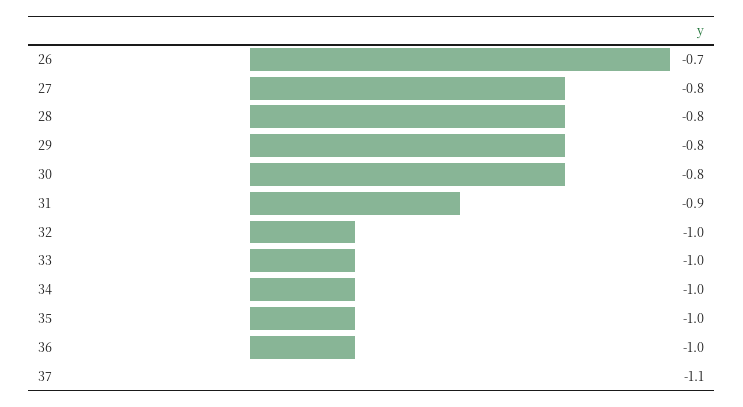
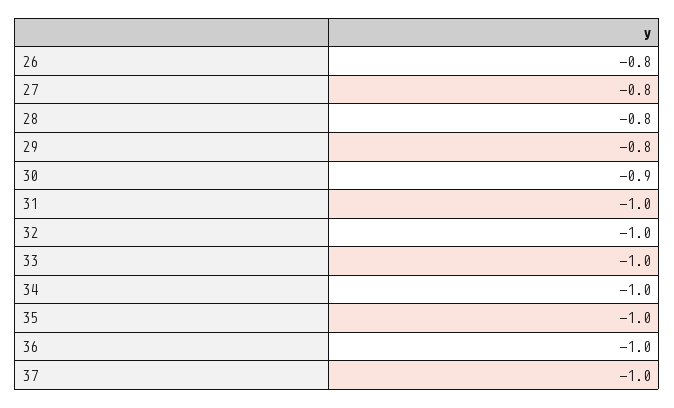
  {
-   "26": -0.7,
+   "26": -0.8,
    "27": -0.8,
    "28": -0.8,
    "29": -0.8,
-   "30": -0.8,
+   "30": -0.9,
-   "31": -0.9,
+   "31": -1,
    "32": -1,
    "33": -1,
    "34": -1,
    "35": -1,
    "36": -1,
-   "37": -1.1
+   "37": -1
  }

